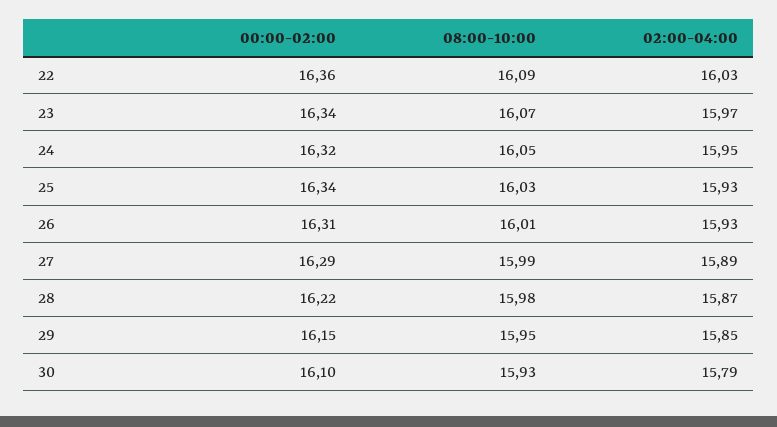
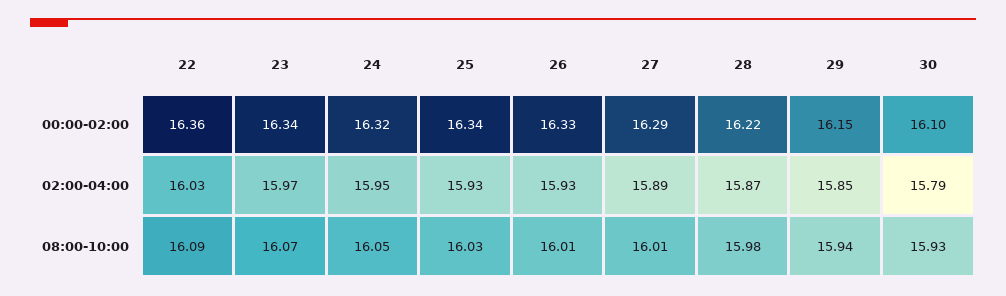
  {
    "00:00-02:00": {
      "22": 16.36,
      "23": 16.34,
      "24": 16.32,
      "25": 16.34,
-     "26": 16.31,
+     "26": 16.33,
      "27": 16.29,
      "28": 16.22,
      "29": 16.15,
      "30": 16.1
    },
    "08:00-10:00": {
      "22": 16.09,
      "23": 16.07,
      "24": 16.05,
      "25": 16.03,
      "26": 16.01,
-     "27": 15.99,
+     "27": 16.01,
      "28": 15.98,
-     "29": 15.95,
+     "29": 15.94,
      "30": 15.93
    },
    "02:00-04:00": {
      "22": 16.03,
      "23": 15.97,
      "24": 15.95,
      "25": 15.93,
      "26": 15.93,
      "27": 15.89,
      "28": 15.87,
      "29": 15.85,
      "30": 15.79
    }
  }

